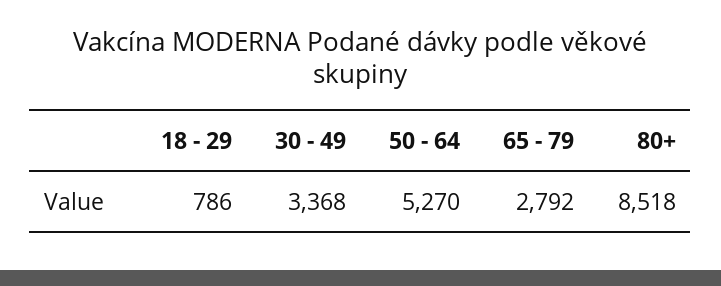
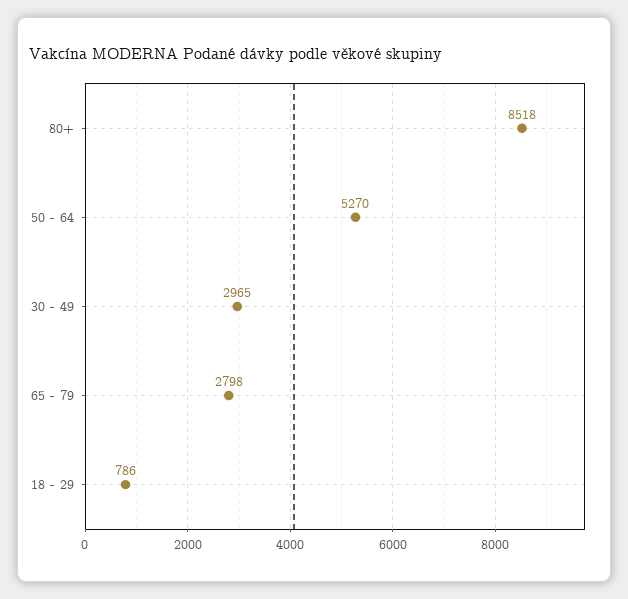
  {
    "18 - 29": 786,
-   "30 - 49": 3368,
+   "30 - 49": 2965,
    "50 - 64": 5270,
-   "65 - 79": 2792,
+   "65 - 79": 2798,
    "80+": 8518
  }

